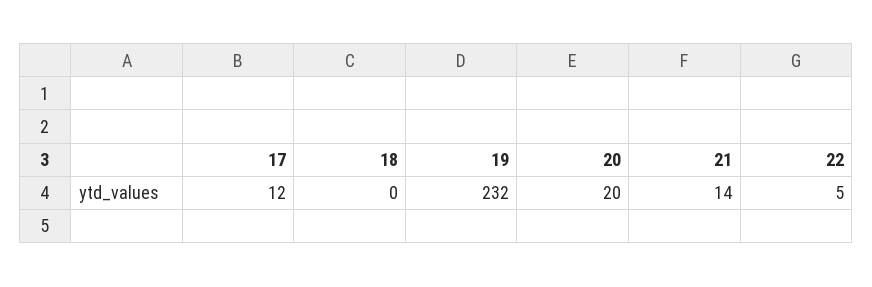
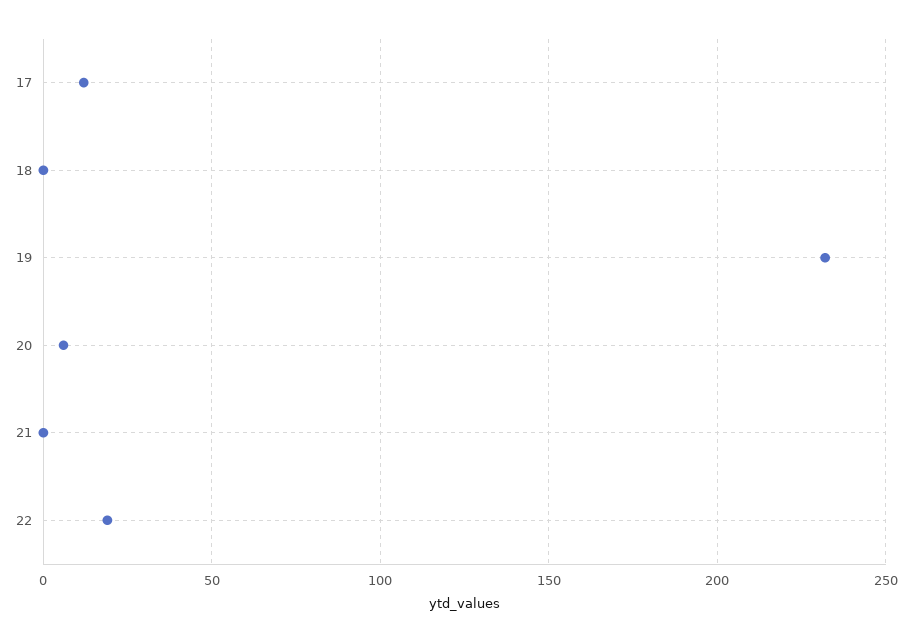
  {
    "17": 12,
    "18": 0,
    "19": 232,
-   "20": 20,
+   "20": 5,
-   "21": 14,
+   "21": 0,
-   "22": 5
+   "22": 20
  }

